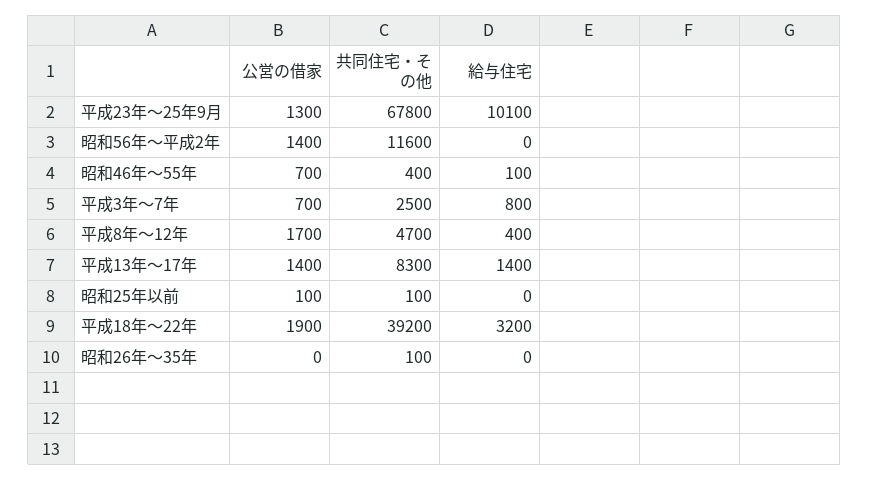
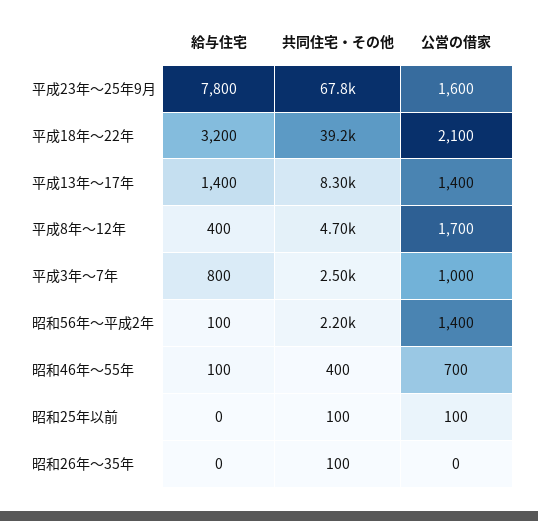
  {
    "公営の借家": {
-     "平成23年～25年9月": 1300,
+     "平成23年～25年9月": 1600,
      "昭和56年～平成2年": 1400,
      "昭和46年～55年": 700,
-     "平成3年～7年": 700,
+     "平成3年～7年": 1000,
      "平成8年～12年": 1700,
      "平成13年～17年": 1400,
      "昭和25年以前": 100,
-     "平成18年～22年": 1900,
+     "平成18年～22年": 2100,
      "昭和26年～35年": 0
    },
    "共同住宅・その他": {
      "平成23年～25年9月": 67800,
-     "昭和56年～平成2年": 11600,
+     "昭和56年～平成2年": 2200,
      "昭和46年～55年": 400,
      "平成3年～7年": 2500,
      "平成8年～12年": 4700,
      "平成13年～17年": 8300,
      "昭和25年以前": 100,
      "平成18年～22年": 39200,
      "昭和26年～35年": 100
    },
    "給与住宅": {
-     "平成23年～25年9月": 10100,
+     "平成23年～25年9月": 7800,
-     "昭和56年～平成2年": 0,
+     "昭和56年～平成2年": 100,
      "昭和46年～55年": 100,
      "平成3年～7年": 800,
      "平成8年～12年": 400,
      "平成13年～17年": 1400,
      "昭和25年以前": 0,
      "平成18年～22年": 3200,
      "昭和26年～35年": 0
    }
  }

